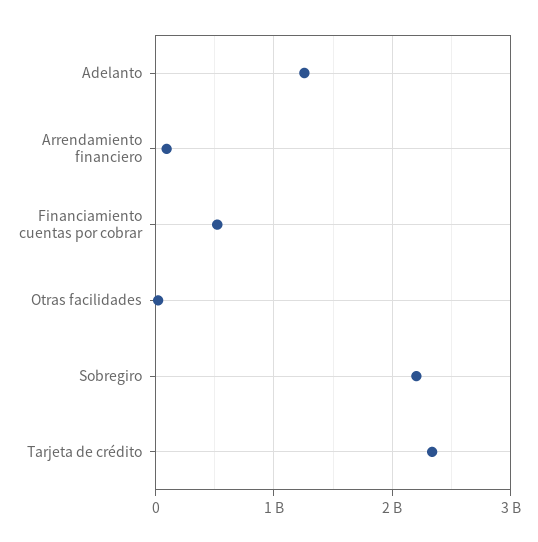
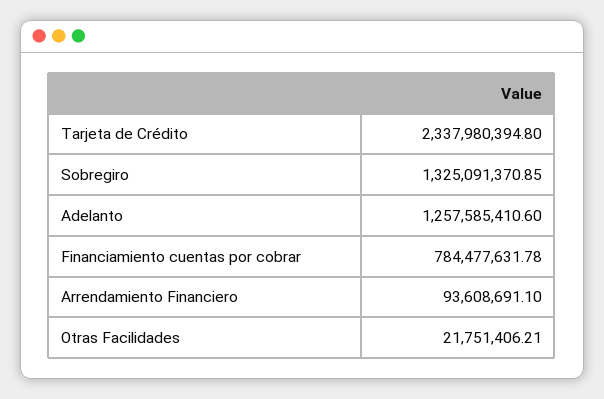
  {
    "Adelanto": 1257585410.6,
    "Arrendamiento financiero": 93608691.1,
-   "Financiamiento cuentas por cobrar": 500000000,
+   "Financiamiento cuentas por cobrar": 784477631.78,
    "Otras facilidades": 21751406.21,
-   "Sobregiro": 2200000000,
+   "Sobregiro": 1325091370.85,
    "Tarjeta de crédito": 2337980394.8
  }

